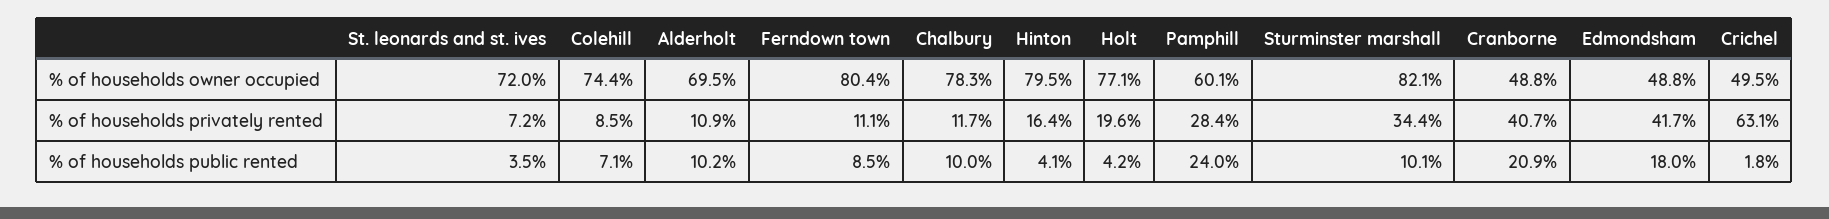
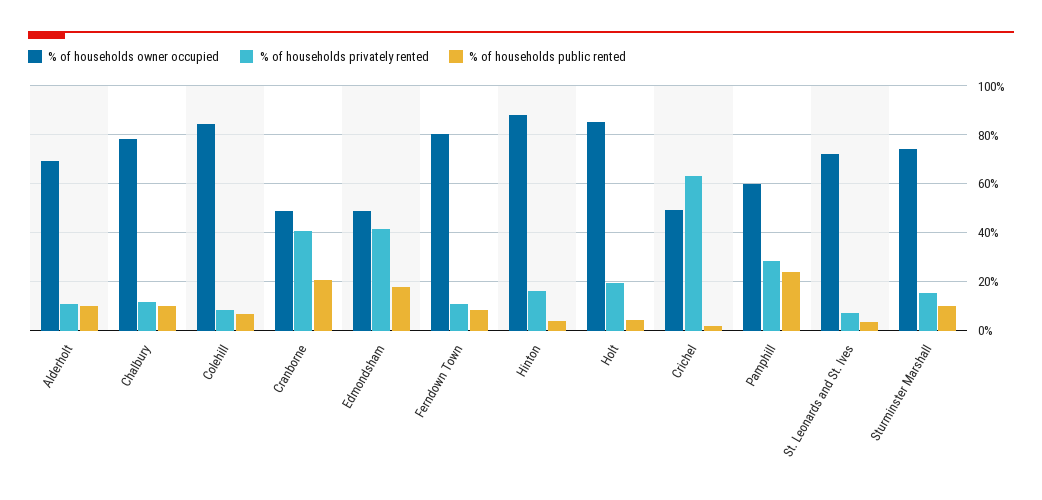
  {
    "% of households owner occupied": {
      "St. leonards and st. ives": 72,
-     "Colehill": 74.4,
+     "Colehill": 85,
      "Alderholt": 69.5,
      "Ferndown town": 80.4,
      "Chalbury": 78.3,
-     "Hinton": 79.5,
+     "Hinton": 87.5,
-     "Holt": 77.1,
+     "Holt": 85,
      "Pamphill": 60.1,
-     "Sturminster marshall": 82.1,
+     "Sturminster marshall": 75,
      "Cranborne": 48.8,
      "Edmondsham": 48.8,
      "Crichel": 49.5
    },
    "% of households privately rented": {
      "St. leonards and st. ives": 7.2,
      "Colehill": 8.5,
      "Alderholt": 10.9,
      "Ferndown town": 11.1,
      "Chalbury": 11.7,
      "Hinton": 16.4,
      "Holt": 19.6,
      "Pamphill": 28.4,
-     "Sturminster marshall": 34.4,
+     "Sturminster marshall": 15,
      "Cranborne": 40.7,
      "Edmondsham": 41.7,
      "Crichel": 63.1
    },
    "% of households public rented": {
      "St. leonards and st. ives": 3.5,
      "Colehill": 7.1,
      "Alderholt": 10.2,
      "Ferndown town": 8.5,
      "Chalbury": 10,
      "Hinton": 4.1,
      "Holt": 4.2,
      "Pamphill": 24,
      "Sturminster marshall": 10.1,
      "Cranborne": 20.9,
      "Edmondsham": 18,
      "Crichel": 1.8
    }
  }

